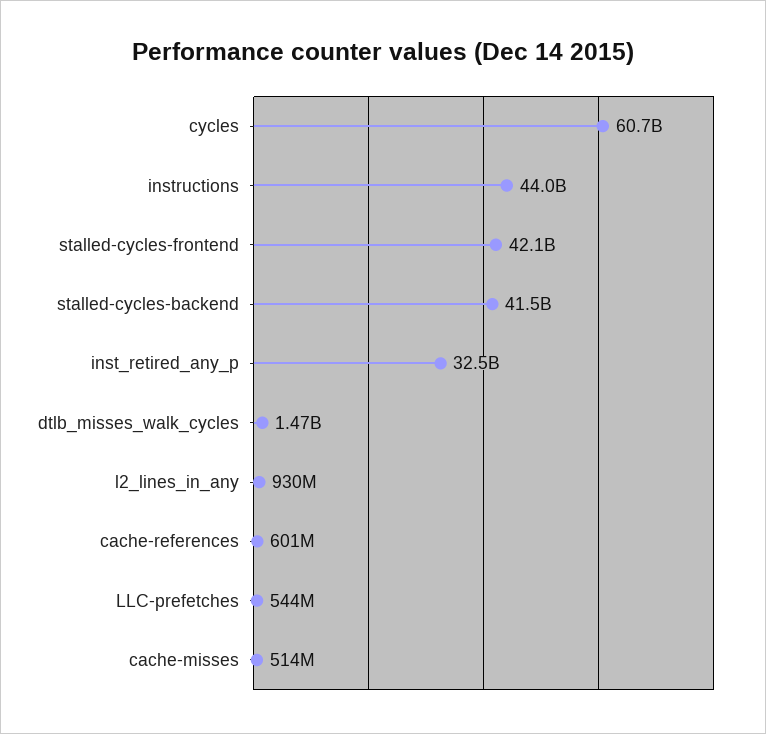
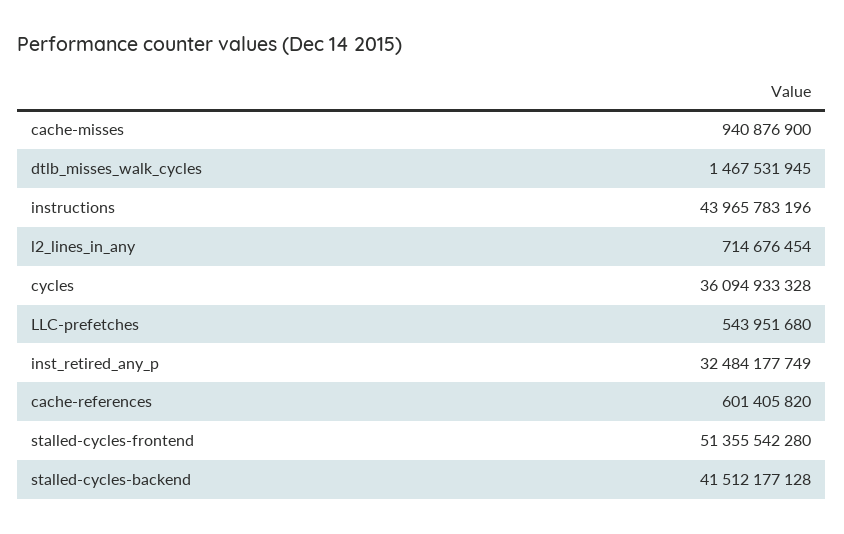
  {
-   "cycles": 60700000000,
+   "cycles": 36094933328,
    "instructions": 43965783196,
-   "stalled-cycles-frontend": 42100000000,
+   "stalled-cycles-frontend": 51355542280,
    "stalled-cycles-backend": 41512177128,
    "inst_retired_any_p": 32484177749,
    "dtlb_misses_walk_cycles": 1467531945,
-   "l2_lines_in_any": 930000000,
+   "l2_lines_in_any": 714676454,
    "cache-references": 601405820,
    "LLC-prefetches": 543951680,
-   "cache-misses": 514000000
+   "cache-misses": 940876900
  }

